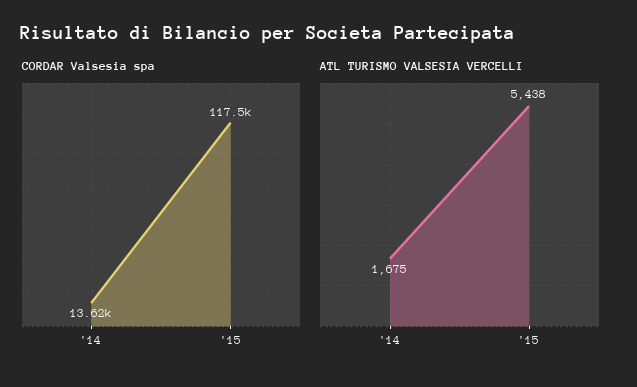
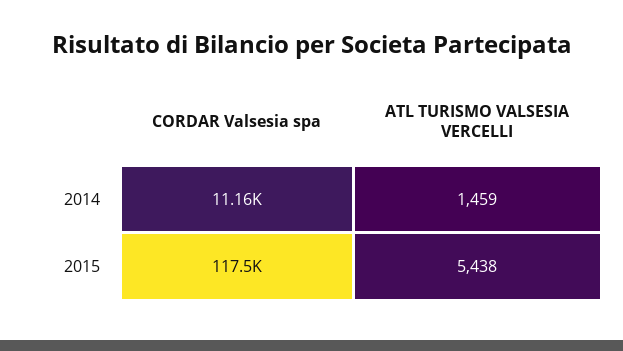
  {
    "CORDAR Valsesia spa": {
-     "'14": 13620,
+     "'14": 11160,
      "'15": 117500
    },
    "ATL TURISMO VALSESIA VERCELLI": {
-     "'14": 1675,
+     "'14": 1459,
      "'15": 5438
    }
  }

